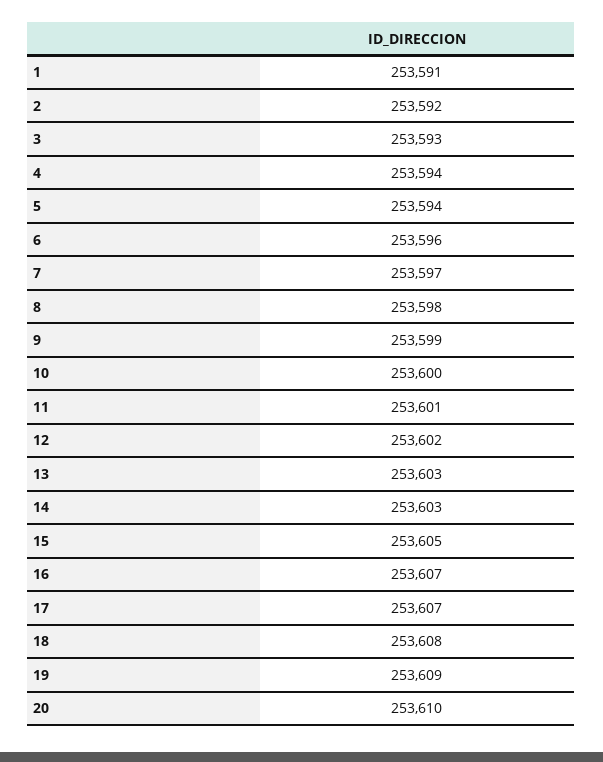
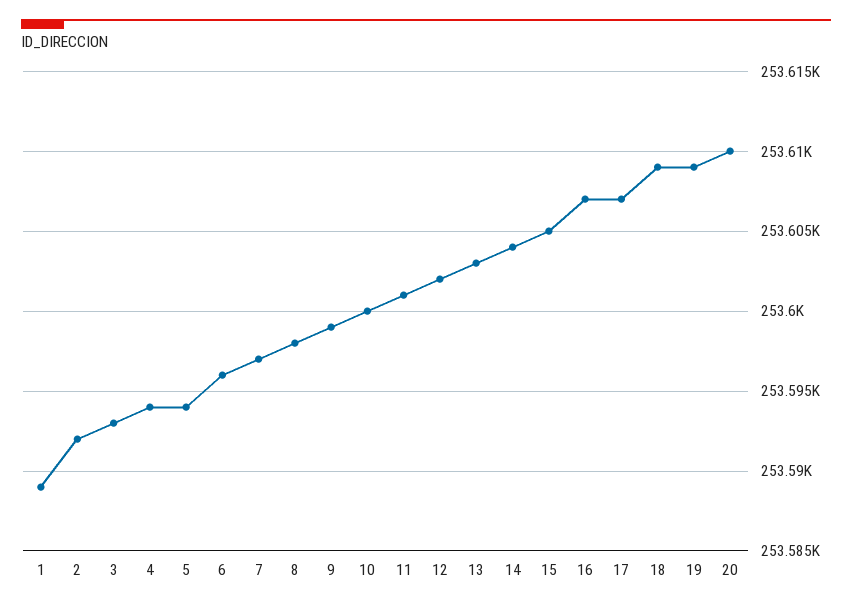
  {
-   "1": 253591,
+   "1": 253589,
    "2": 253592,
    "3": 253593,
    "4": 253594,
    "5": 253594,
    "6": 253596,
    "7": 253597,
    "8": 253598,
    "9": 253599,
    "10": 253600,
    "11": 253601,
    "12": 253602,
    "13": 253603,
-   "14": 253603,
+   "14": 253604,
    "15": 253605,
    "16": 253607,
    "17": 253607,
-   "18": 253608,
+   "18": 253609,
    "19": 253609,
    "20": 253610
  }

